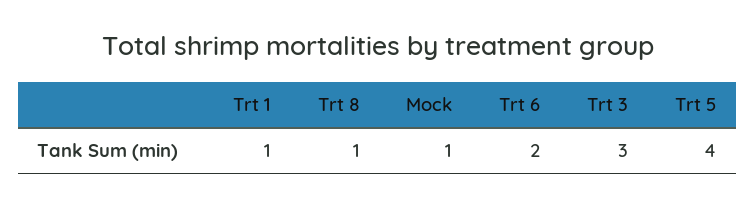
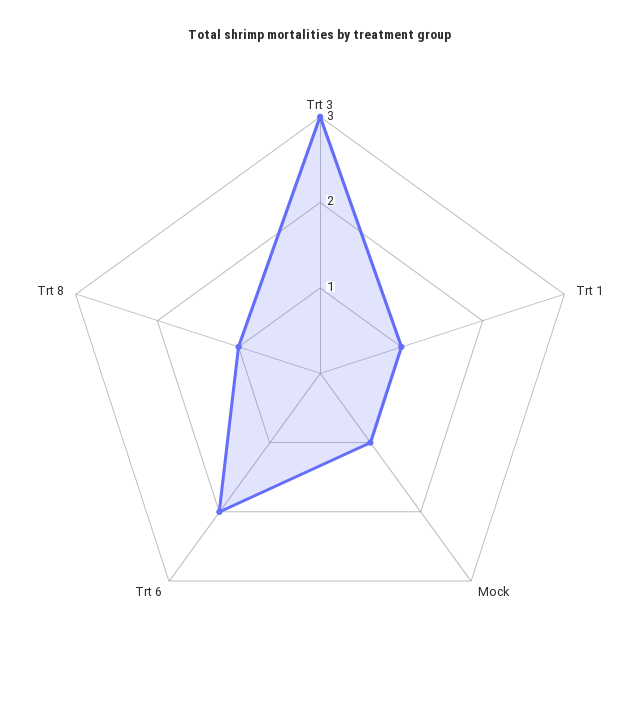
  {
    "Trt 1": 1,
    "Trt 8": 1,
    "Mock": 1,
    "Trt 6": 2,
-   "Trt 3": 3,
+   "Trt 3": 3
-   "Trt 5": 4
  }

